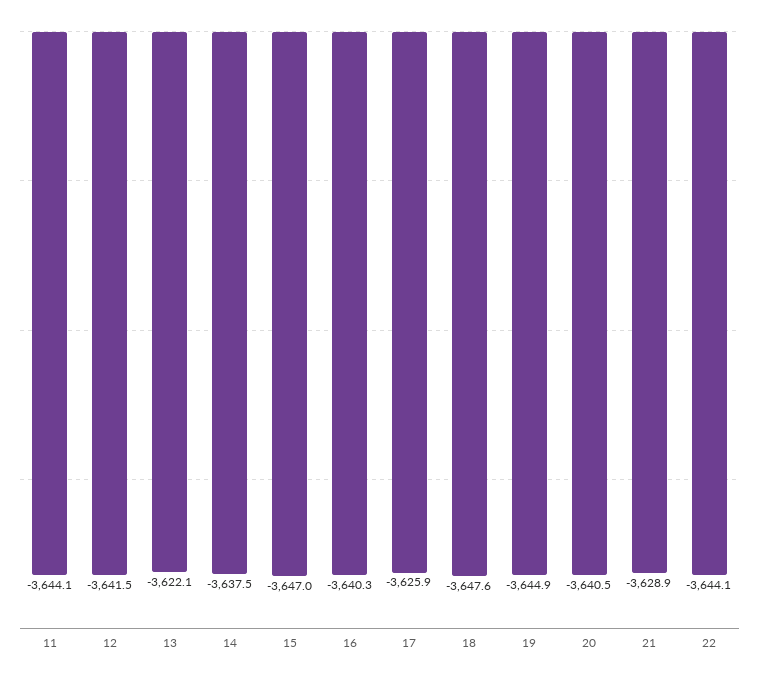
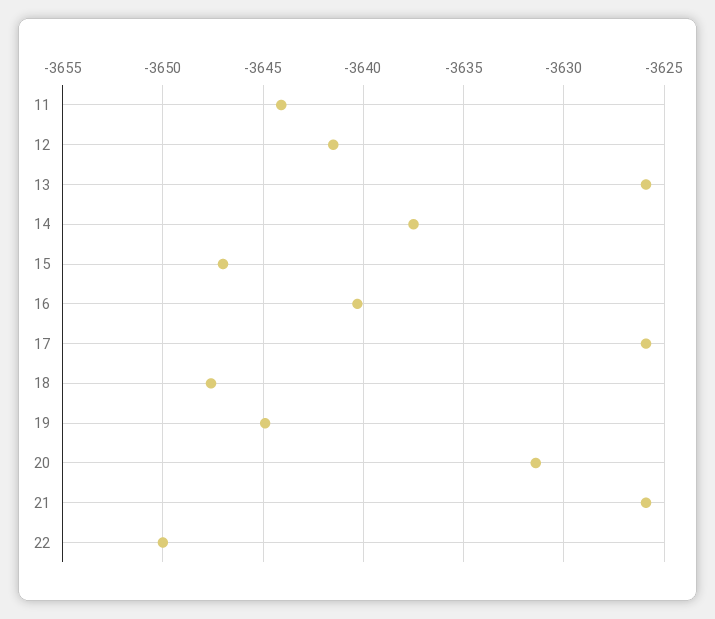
  {
    "11": -3644.1,
    "12": -3641.5,
-   "13": -3622.1,
+   "13": -3626,
    "14": -3637.5,
    "15": -3647,
    "16": -3640.3,
    "17": -3625.9,
    "18": -3647.6,
    "19": -3644.9,
-   "20": -3640.5,
+   "20": -3631.5,
-   "21": -3628.9,
+   "21": -3626,
-   "22": -3644.1
+   "22": -3650
  }

